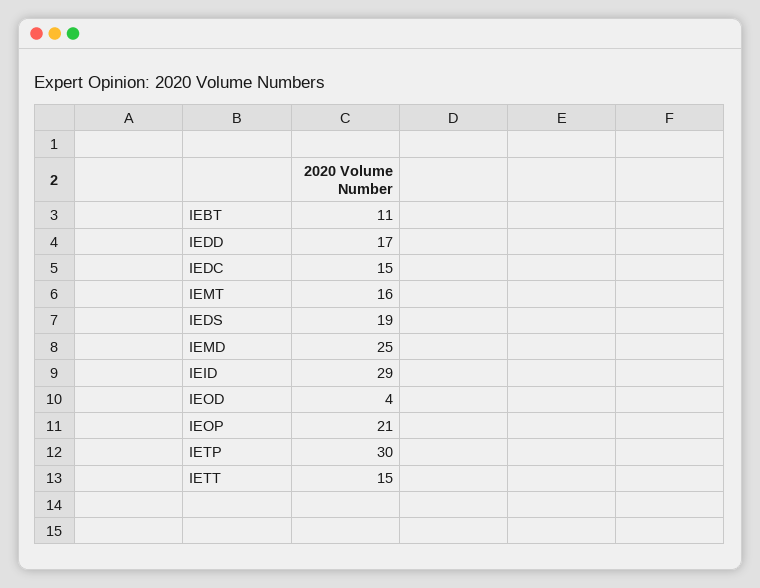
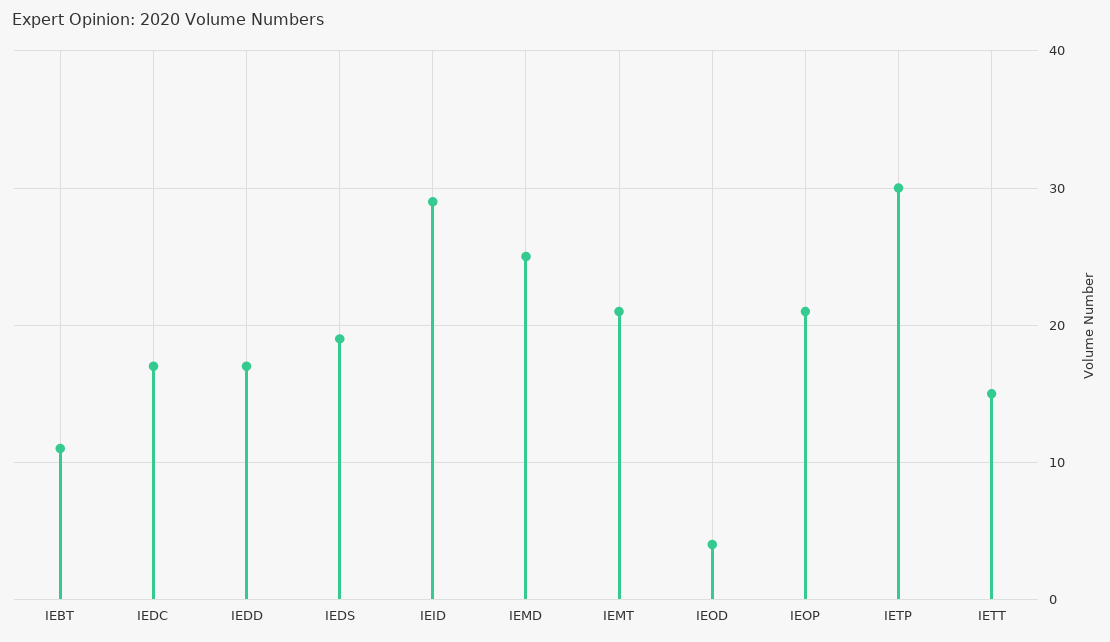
  {
    "IEBT": 11,
    "IEDD": 17,
-   "IEDC": 15,
+   "IEDC": 17,
-   "IEMT": 16,
+   "IEMT": 21,
    "IEDS": 19,
    "IEMD": 25,
    "IEID": 29,
    "IEOD": 4,
    "IEOP": 21,
    "IETP": 30,
    "IETT": 15
  }

